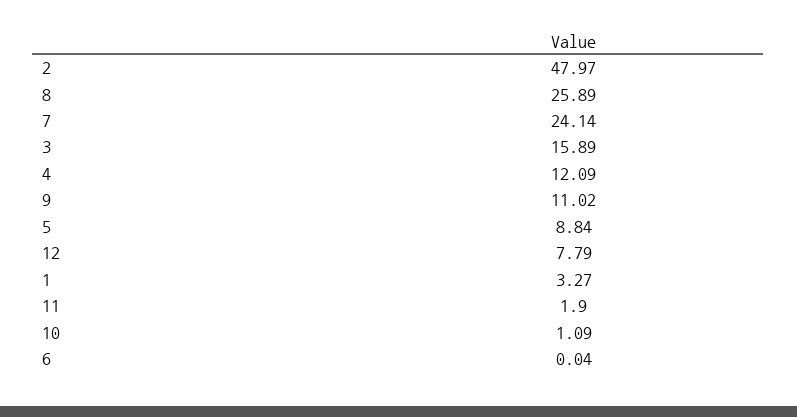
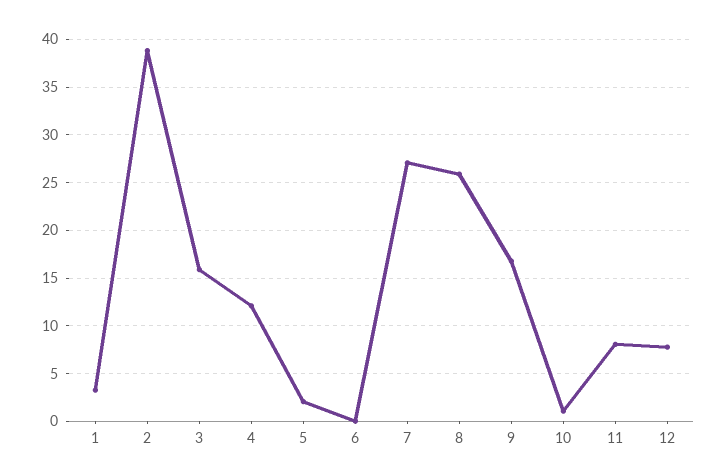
  {
-   "2": 47.97,
+   "2": 39,
    "8": 25.89,
-   "7": 24.14,
+   "7": 27,
    "3": 15.89,
    "4": 12.09,
-   "9": 11.02,
+   "9": 17,
-   "5": 8.84,
+   "5": 2,
    "12": 7.79,
    "1": 3.27,
-   "11": 1.9,
+   "11": 8,
    "10": 1.09,
    "6": 0.04
  }

